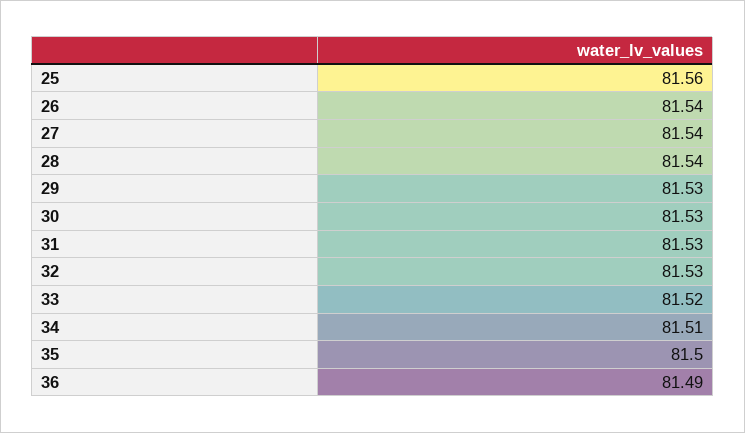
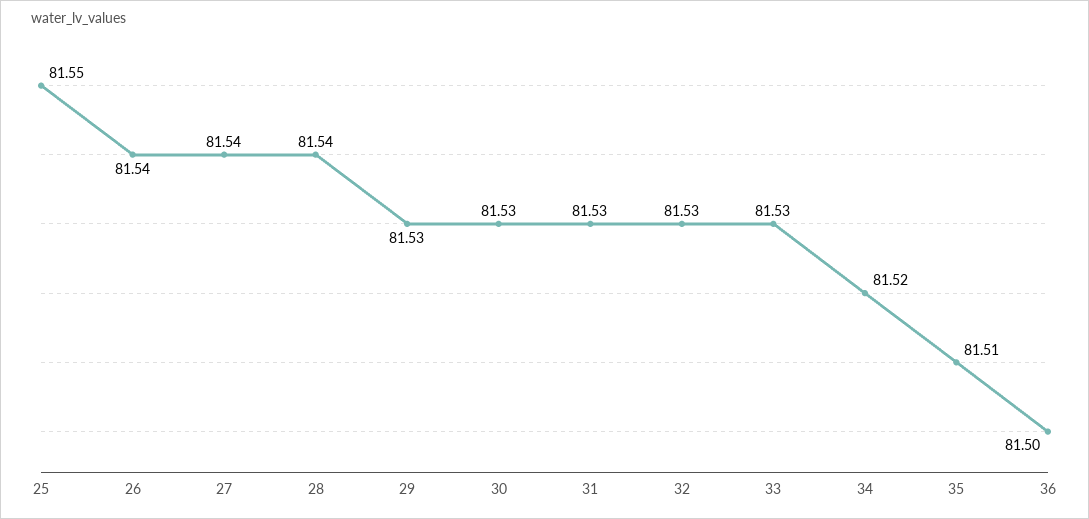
  {
-   "25": 81.56,
+   "25": 81.55,
    "26": 81.54,
    "27": 81.54,
    "28": 81.54,
    "29": 81.53,
    "30": 81.53,
    "31": 81.53,
    "32": 81.53,
-   "33": 81.52,
+   "33": 81.53,
-   "34": 81.51,
+   "34": 81.52,
-   "35": 81.5,
+   "35": 81.51,
-   "36": 81.49
+   "36": 81.5
  }

